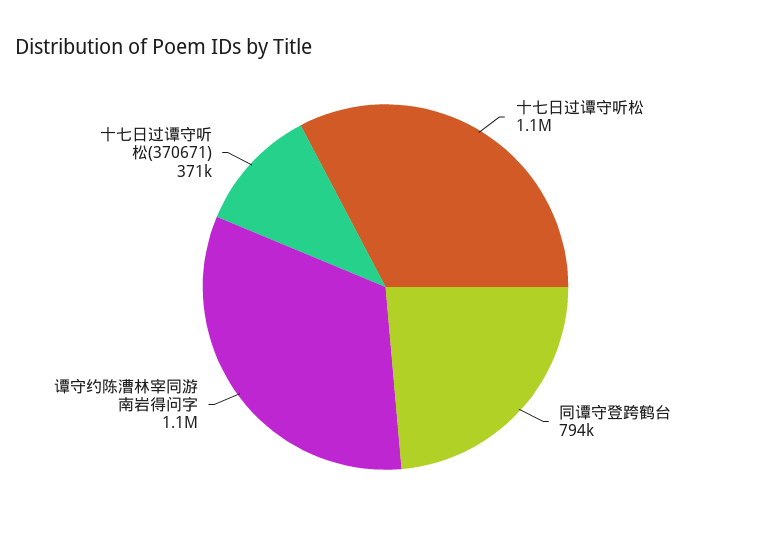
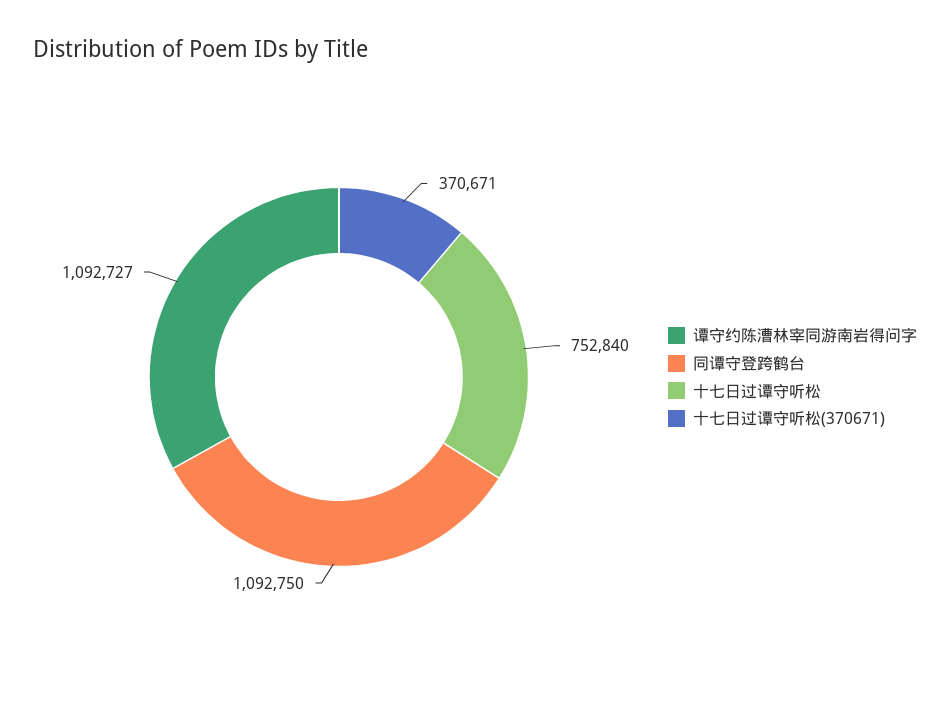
  {
-   "十七日过谭守听松": 1100000,
+   "十七日过谭守听松": 752840,
-   "同谭守登跨鹤台": 794000,
+   "同谭守登跨鹤台": 1092750,
    "谭守约陈漕林宰同游南岩得问字": 1092727,
    "十七日过谭守听松(370671)": 370671
  }

